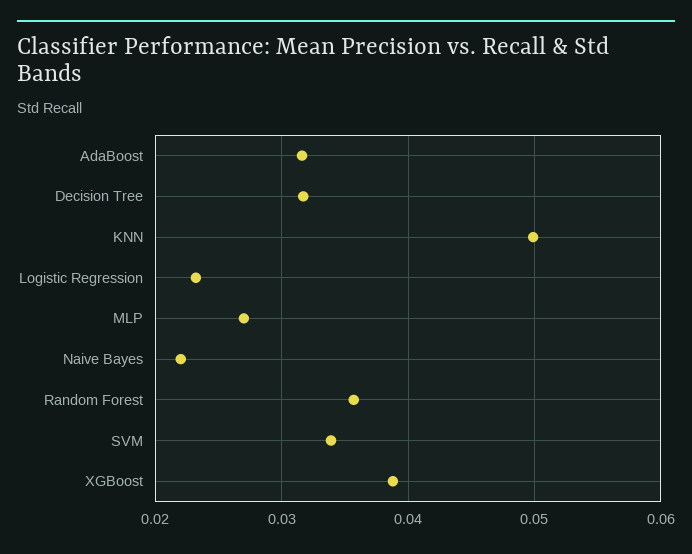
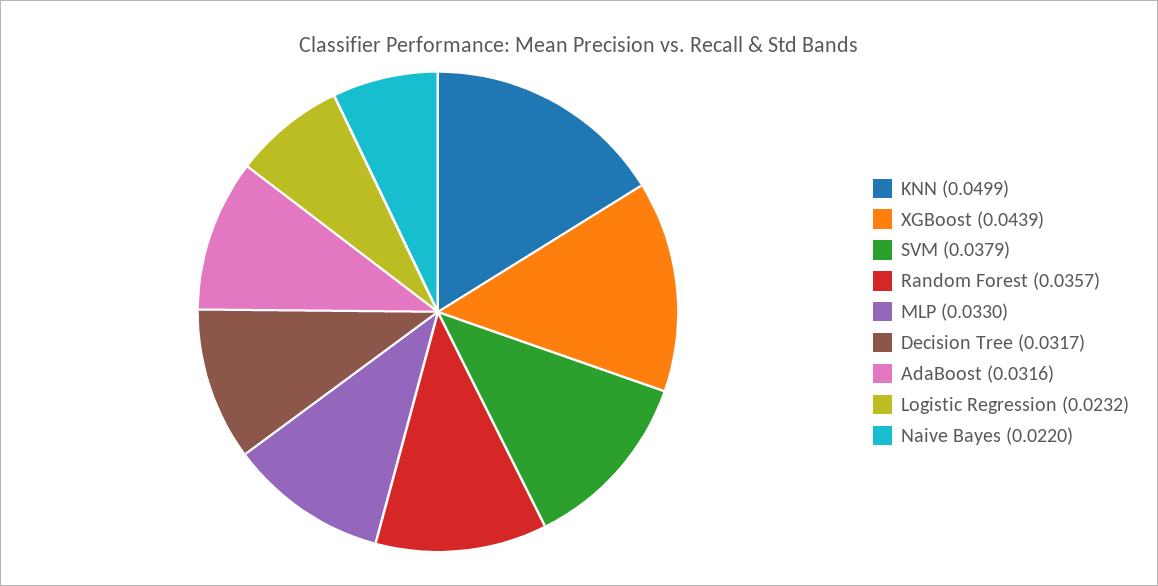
  {
    "AdaBoost": 0.0316,
    "Decision Tree": 0.0317,
    "KNN": 0.0499,
    "Logistic Regression": 0.0232,
-   "MLP": 0.027,
+   "MLP": 0.033,
    "Naive Bayes": 0.022,
    "Random Forest": 0.0357,
-   "SVM": 0.034,
+   "SVM": 0.0379,
-   "XGBoost": 0.039
+   "XGBoost": 0.0439
  }

